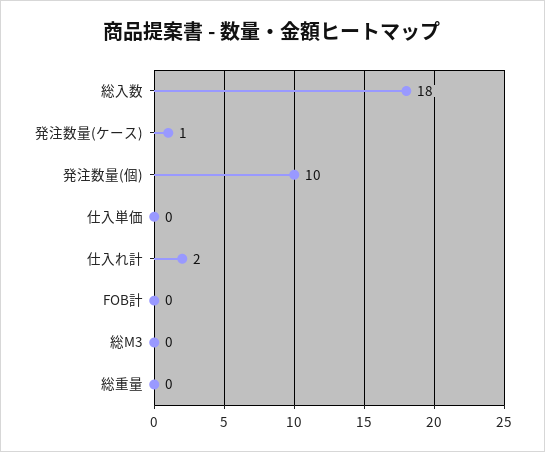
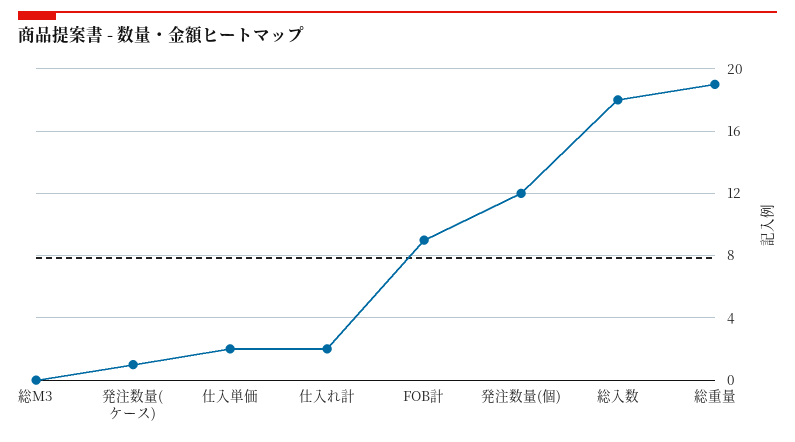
  {
    "総入数": 18,
    "発注数量(ケース)": 1,
-   "発注数量(個)": 10,
+   "発注数量(個)": 12,
-   "仕入単価": 0,
+   "仕入単価": 2,
    "仕入れ計": 2,
-   "FOB計": 0,
+   "FOB計": 9,
    "総M3": 0,
-   "総重量": 0
+   "総重量": 19
  }

